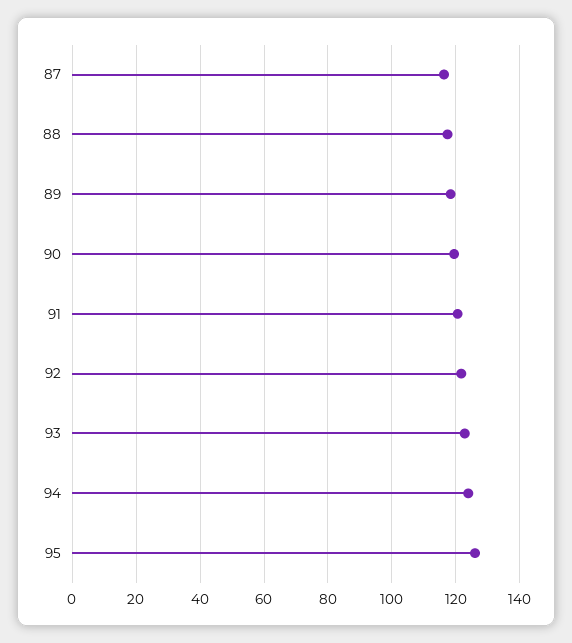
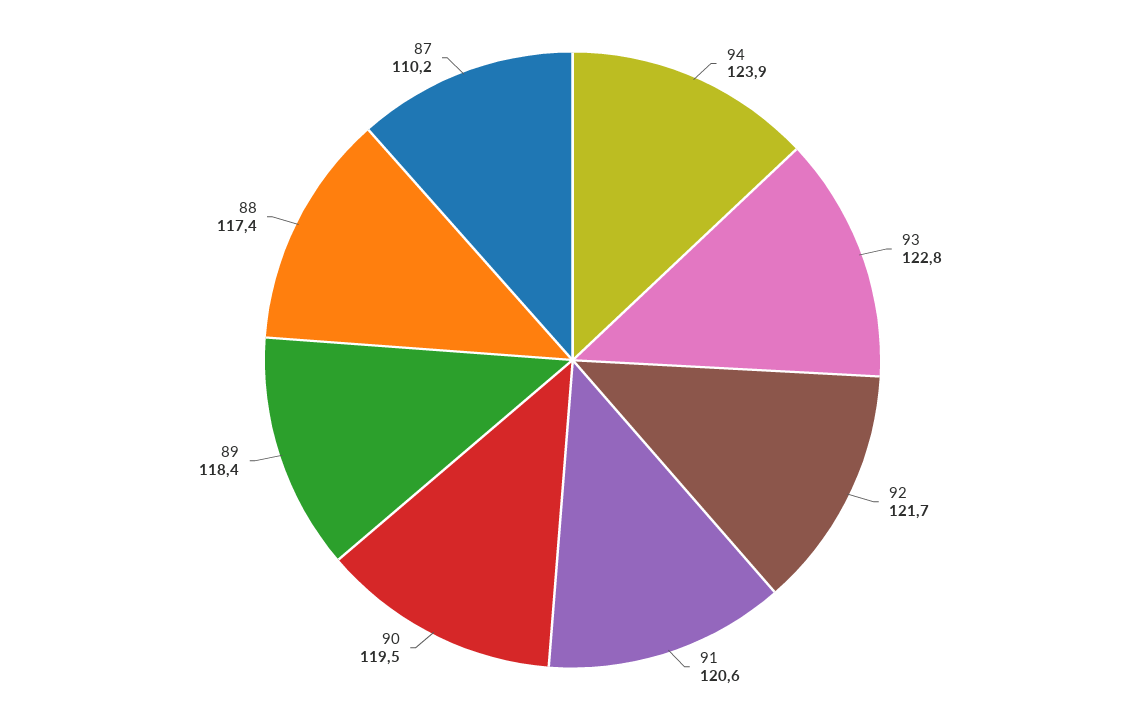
  {
-   "87": 116,
+   "87": 110.2,
    "88": 117.4,
    "89": 118.4,
    "90": 119.5,
    "91": 120.6,
    "92": 121.7,
    "93": 122.8,
-   "94": 123.9,
+   "94": 123.9
-   "95": 126
  }

